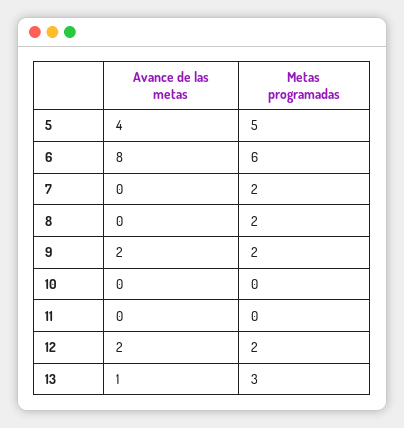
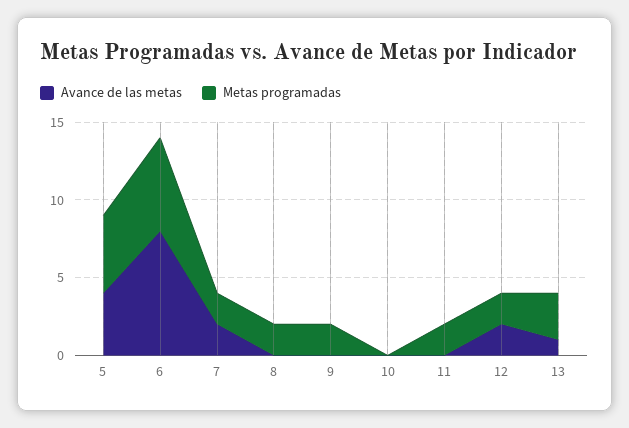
  {
    "Avance de las metas": {
      "5": 4,
      "6": 8,
-     "7": 0,
+     "7": 2,
      "8": 0,
-     "9": 2,
+     "9": 0,
      "10": 0,
      "11": 0,
      "12": 2,
      "13": 1
    },
    "Metas programadas": {
      "5": 5,
      "6": 6,
      "7": 2,
      "8": 2,
      "9": 2,
      "10": 0,
-     "11": 0,
+     "11": 2,
      "12": 2,
      "13": 3
    }
  }

